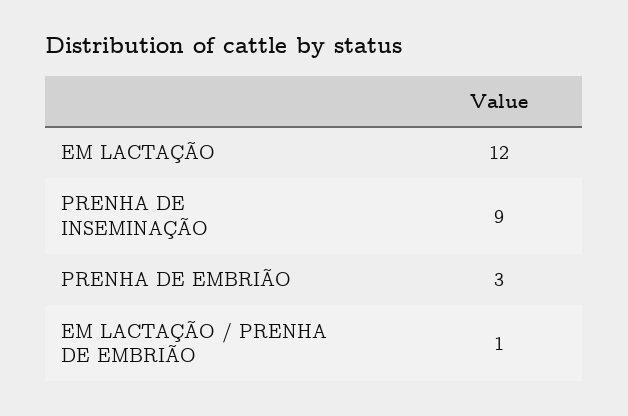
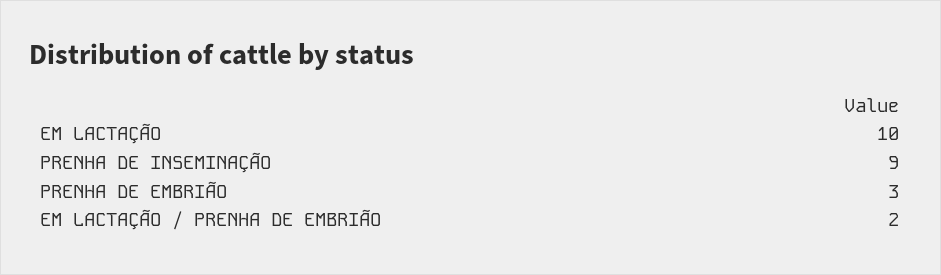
  {
-   "EM LACTAÇÃO": 12,
+   "EM LACTAÇÃO": 10,
    "PRENHA DE INSEMINAÇÃO": 9,
    "PRENHA DE EMBRIÃO": 3,
-   "EM LACTAÇÃO / PRENHA DE EMBRIÃO": 1
+   "EM LACTAÇÃO / PRENHA DE EMBRIÃO": 2
  }

